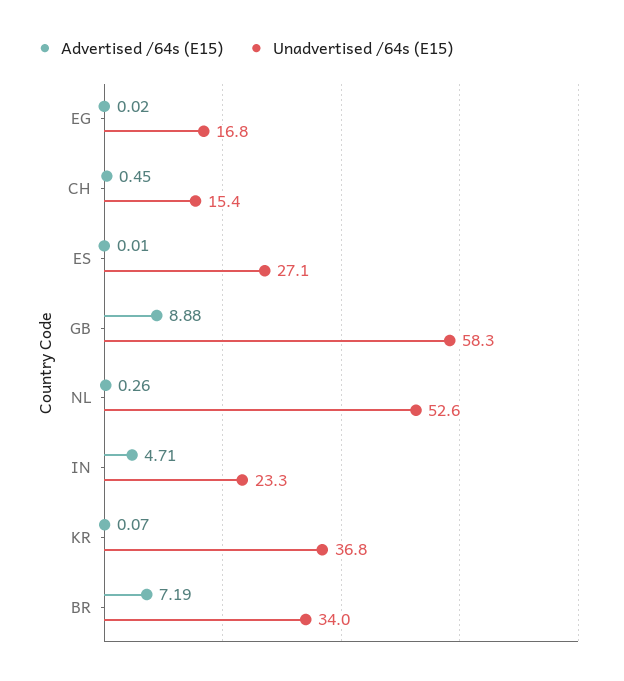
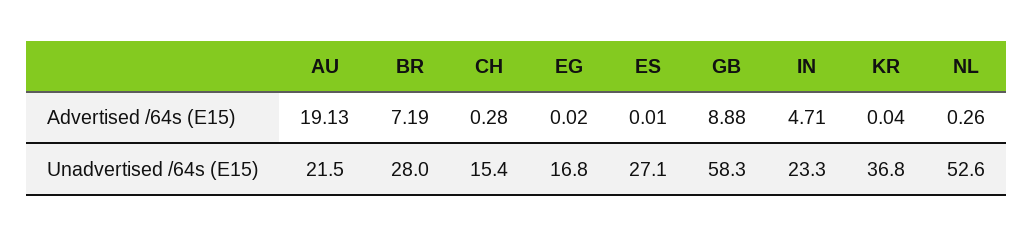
  {
    "Advertised /64s (E15)": {
      "EG": 0.02,
-     "CH": 0.45,
+     "CH": 0.28,
      "ES": 0.01,
      "GB": 8.88,
      "NL": 0.26,
      "IN": 4.71,
-     "KR": 0.07,
+     "KR": 0.04,
-     "BR": 7.19
+     "BR": 7.19,
+     "AU": 19.13
    },
    "Unadvertised /64s (E15)": {
      "EG": 16.8,
      "CH": 15.4,
      "ES": 27.1,
      "GB": 58.3,
      "NL": 52.6,
      "IN": 23.3,
      "KR": 36.8,
-     "BR": 34
+     "BR": 28,
+     "AU": 21.5
    }
  }

